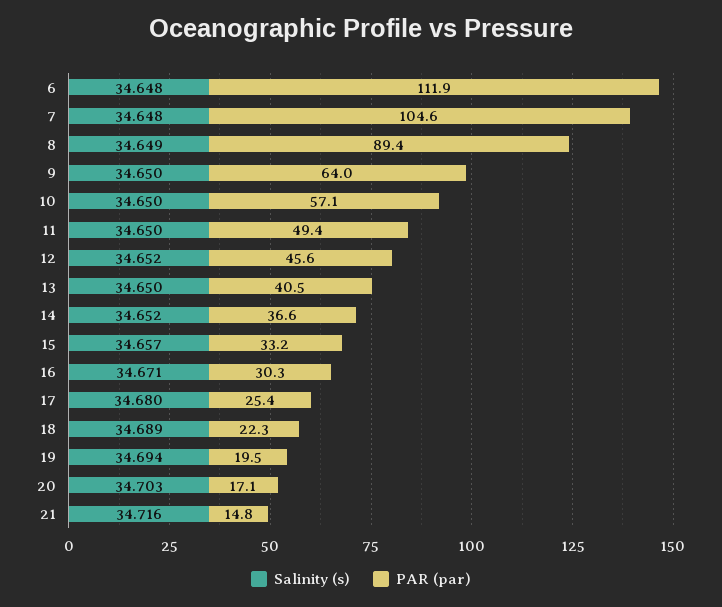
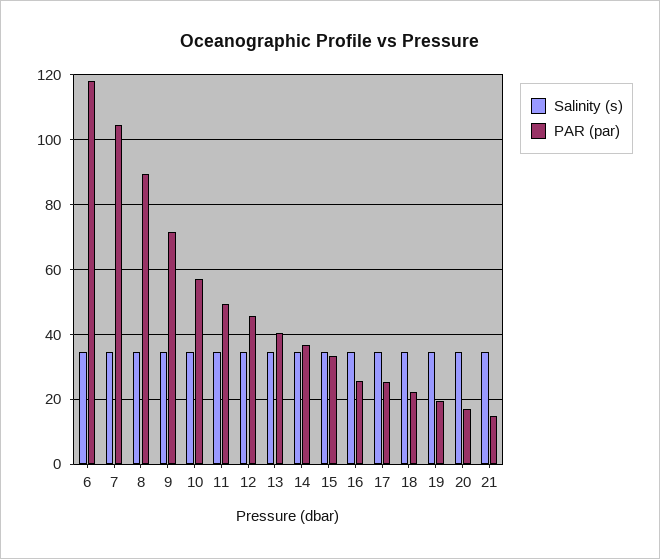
  {
    "Salinity (s)": {
      "6": 34.648,
      "7": 34.648,
      "8": 34.649,
      "9": 34.65,
      "10": 34.65,
      "11": 34.65,
      "12": 34.652,
      "13": 34.65,
      "14": 34.652,
      "15": 34.657,
      "16": 34.671,
      "17": 34.68,
      "18": 34.689,
      "19": 34.694,
      "20": 34.703,
      "21": 34.716
    },
    "PAR (par)": {
-     "6": 111.9,
+     "6": 118,
      "7": 104.6,
      "8": 89.4,
-     "9": 64,
+     "9": 72,
      "10": 57.1,
      "11": 49.4,
      "12": 45.6,
      "13": 40.5,
      "14": 36.6,
      "15": 33.2,
-     "16": 30.3,
+     "16": 26,
      "17": 25.4,
      "18": 22.3,
      "19": 19.5,
      "20": 17.1,
      "21": 14.8
    }
  }

